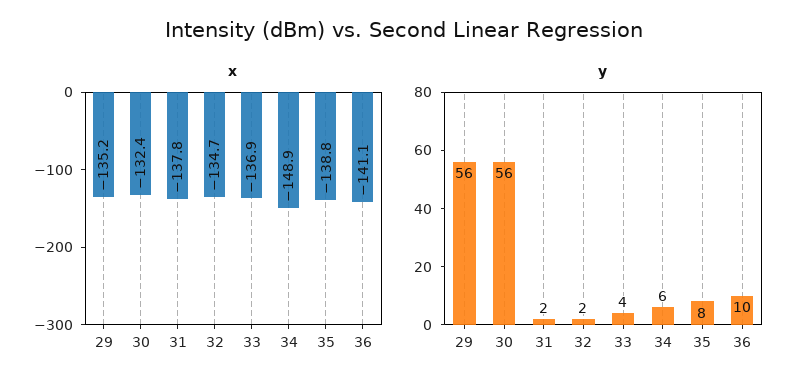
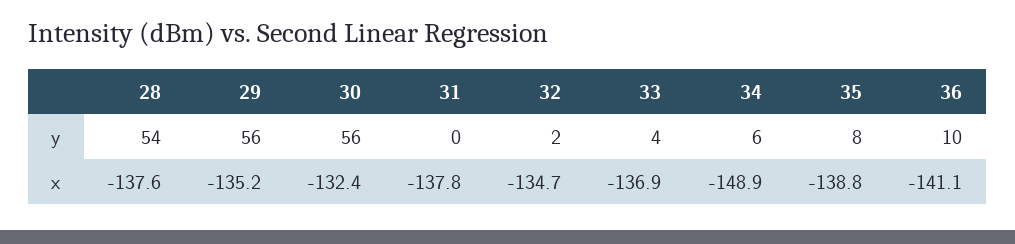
  {
    "x": {
      "29": -135.2,
      "30": -132.4,
      "31": -137.8,
      "32": -134.7,
      "33": -136.9,
      "34": -148.9,
      "35": -138.8,
-     "36": -141.1
+     "36": -141.1,
+     "28": -137.6
    },
    "y": {
      "29": 56,
      "30": 56,
-     "31": 2,
+     "31": 0,
      "32": 2,
      "33": 4,
      "34": 6,
      "35": 8,
-     "36": 10
+     "36": 10,
+     "28": 54
    }
  }

